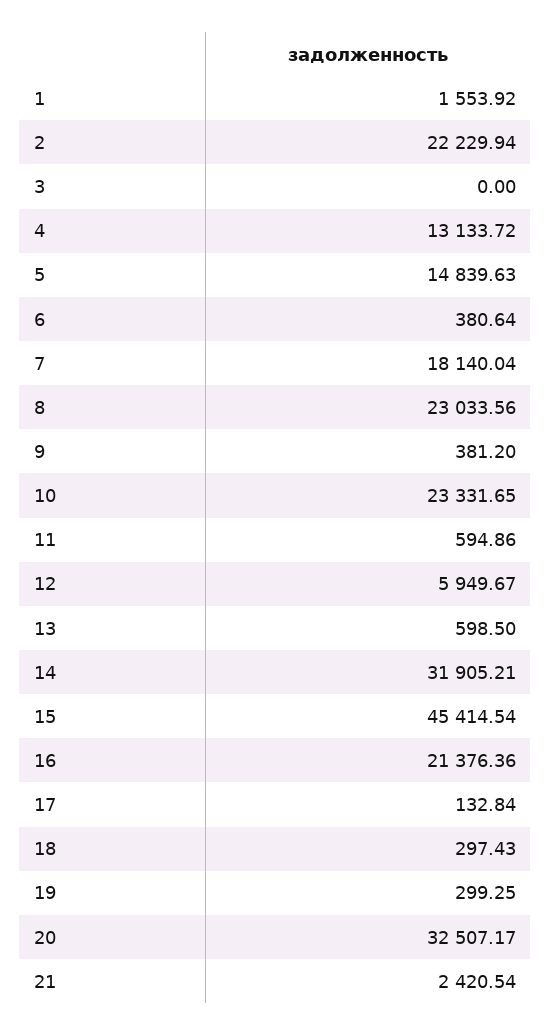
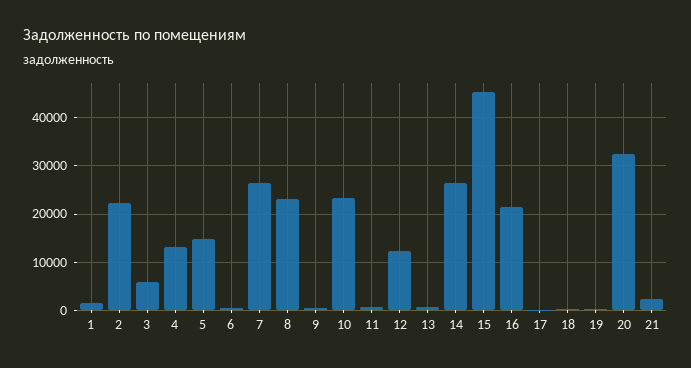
  {
    "1": 1553.92,
    "2": 22229.94,
-   "3": 0,
+   "3": 6000,
    "4": 13133.72,
    "5": 14839.63,
    "6": 380.64,
-   "7": 18140.04,
+   "7": 26000,
    "8": 23033.56,
    "9": 381.2,
    "10": 23331.65,
    "11": 594.86,
-   "12": 5949.67,
+   "12": 12000,
    "13": 598.5,
-   "14": 31905.21,
+   "14": 26000,
    "15": 45414.54,
    "16": 21376.36,
    "17": 132.84,
    "18": 297.43,
    "19": 299.25,
    "20": 32507.17,
    "21": 2420.54
  }

